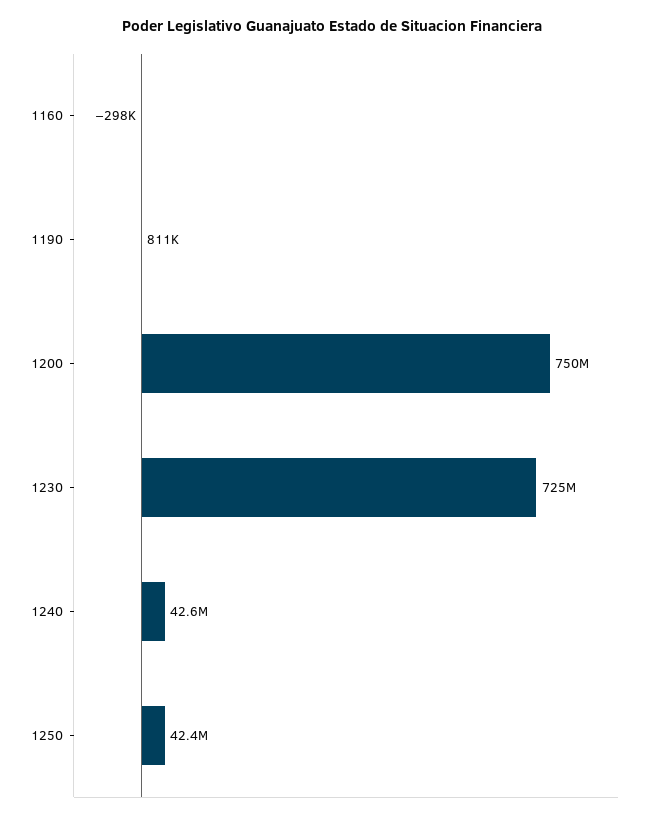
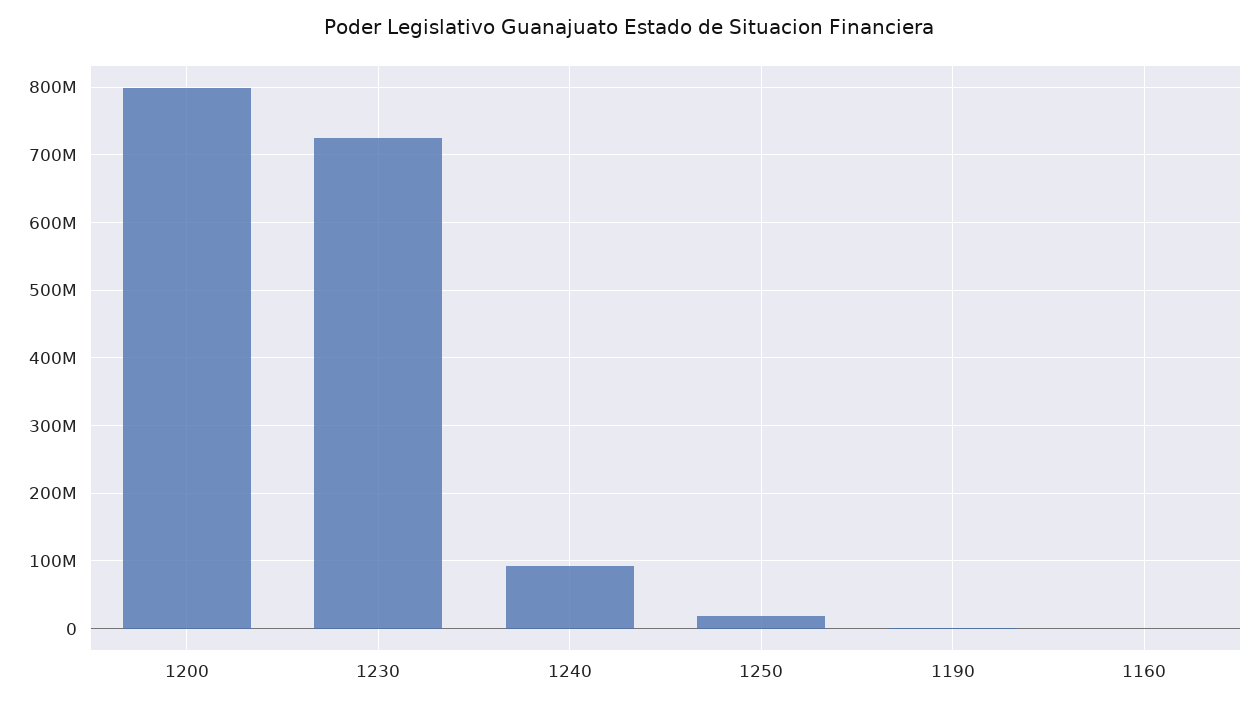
  {
    "1160": -298000,
    "1190": 811000,
-   "1200": 750000000,
+   "1200": 800000000,
    "1230": 725000000,
-   "1240": 42600000,
+   "1240": 90000000,
-   "1250": 42400000
+   "1250": 20000000
  }

